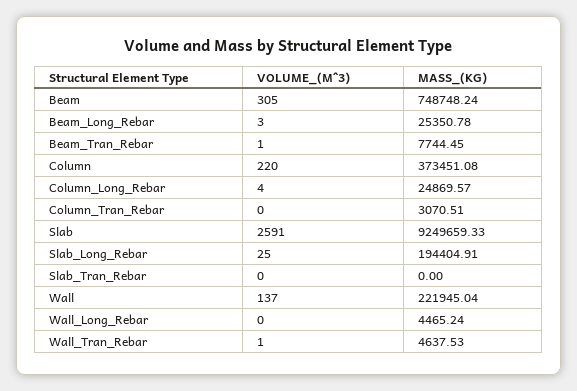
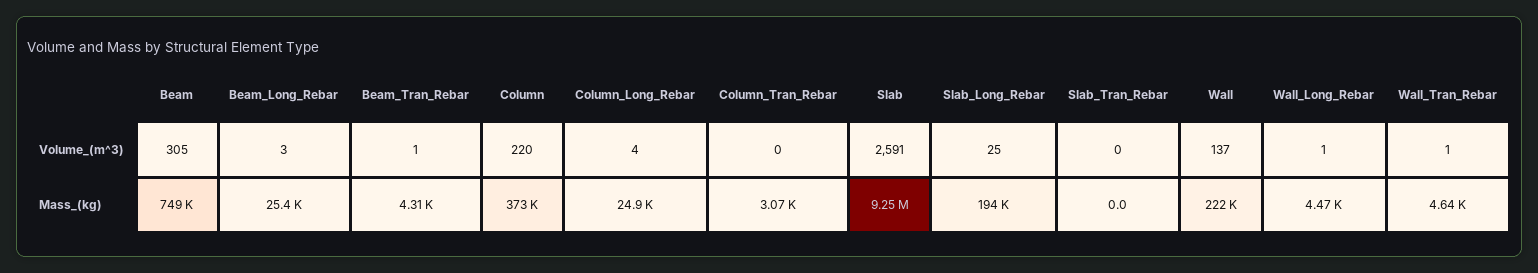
  {
    "VOLUME_(M^3)": {
      "Beam": 305,
      "Beam_Long_Rebar": 3,
      "Beam_Tran_Rebar": 1,
      "Column": 220,
      "Column_Long_Rebar": 4,
      "Column_Tran_Rebar": 0,
      "Slab": 2591,
      "Slab_Long_Rebar": 25,
      "Slab_Tran_Rebar": 0,
      "Wall": 137,
-     "Wall_Long_Rebar": 0,
+     "Wall_Long_Rebar": 1,
      "Wall_Tran_Rebar": 1
    },
    "MASS_(KG)": {
      "Beam": 748748.24,
      "Beam_Long_Rebar": 25350.78,
-     "Beam_Tran_Rebar": 7744.45,
+     "Beam_Tran_Rebar": 4310,
      "Column": 373451.08,
      "Column_Long_Rebar": 24869.57,
      "Column_Tran_Rebar": 3070.51,
      "Slab": 9249659.33,
      "Slab_Long_Rebar": 194404.91,
      "Slab_Tran_Rebar": 0,
      "Wall": 221945.04,
      "Wall_Long_Rebar": 4465.24,
      "Wall_Tran_Rebar": 4637.53
    }
  }

